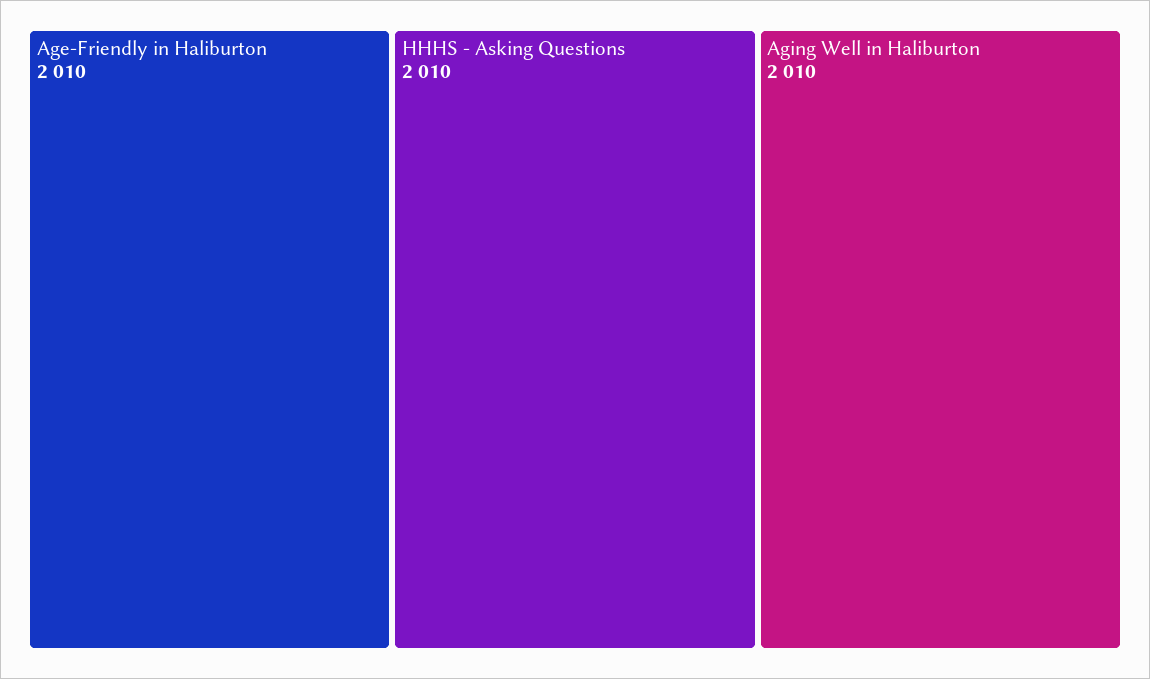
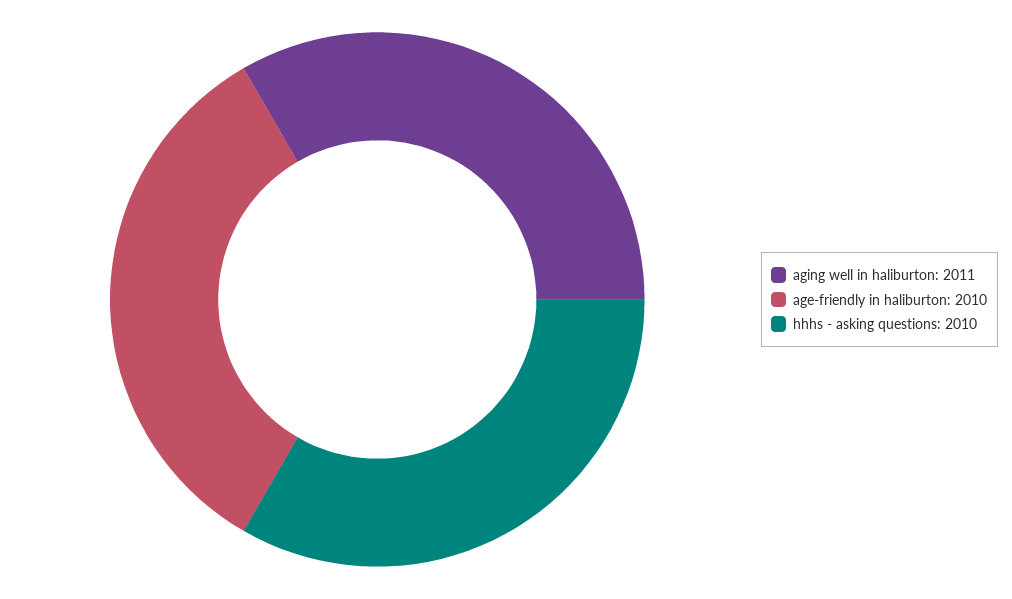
  {
    "Age-Friendly in Haliburton": 2010,
    "HHHS - Asking Questions": 2010,
-   "Aging Well in Haliburton": 2010
+   "Aging Well in Haliburton": 2011
  }

